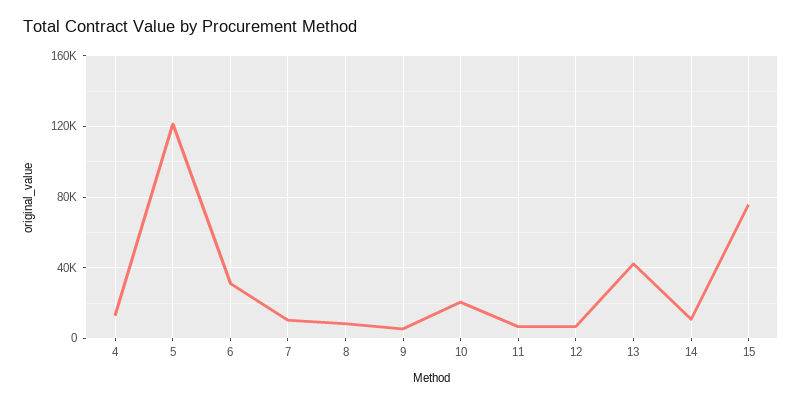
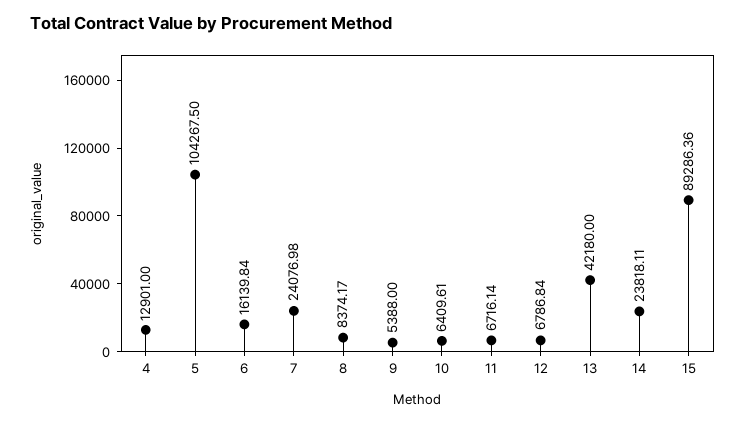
  {
    "4": 12901,
-   "5": 120000,
+   "5": 104267.5,
-   "6": 30000,
+   "6": 16139.84,
-   "7": 10000,
+   "7": 24076.98,
    "8": 8374.17,
    "9": 5388,
-   "10": 20000,
+   "10": 6409.61,
    "11": 6716.14,
    "12": 6786.84,
    "13": 42180,
-   "14": 10000,
+   "14": 23818.11,
-   "15": 75000
+   "15": 89286.36
  }

